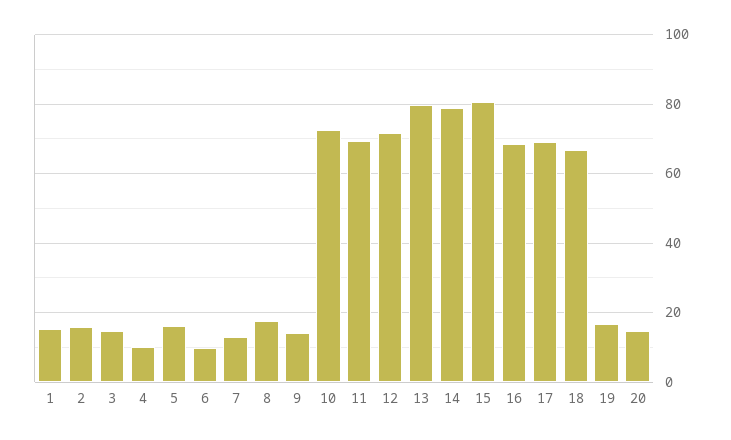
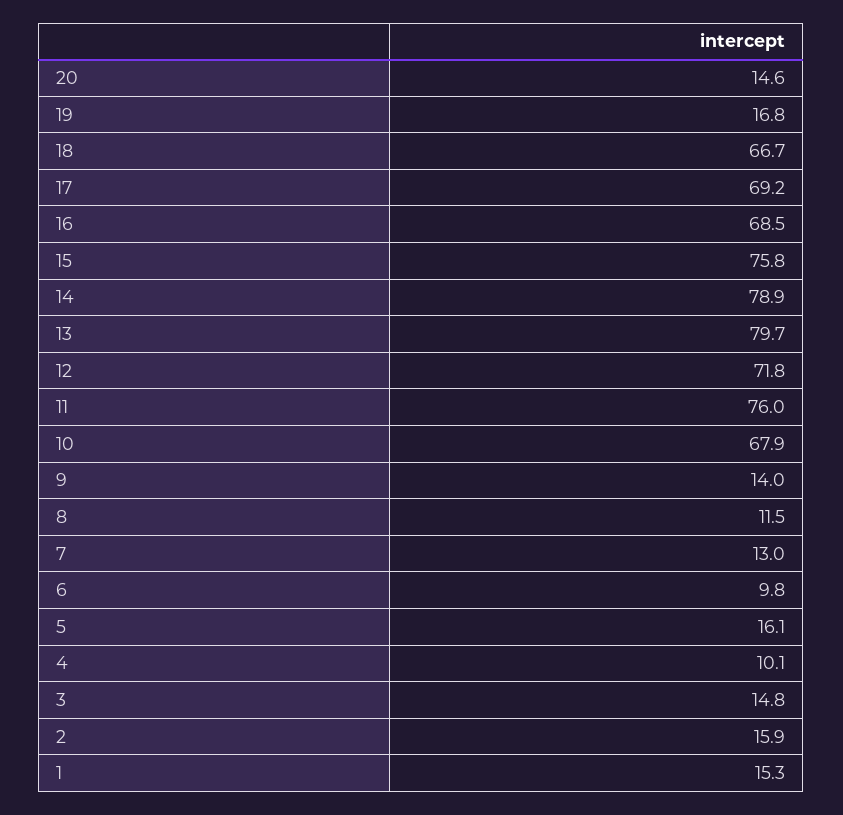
  {
    "1": 15.3,
    "2": 15.9,
    "3": 14.8,
    "4": 10.1,
    "5": 16.1,
    "6": 9.8,
    "7": 13,
-   "8": 18,
+   "8": 11.5,
    "9": 14,
-   "10": 72,
+   "10": 67.9,
-   "11": 70,
+   "11": 76,
    "12": 71.8,
    "13": 79.7,
    "14": 78.9,
-   "15": 80,
+   "15": 75.8,
    "16": 68.5,
    "17": 69.2,
    "18": 66.7,
    "19": 16.8,
    "20": 14.6
  }

